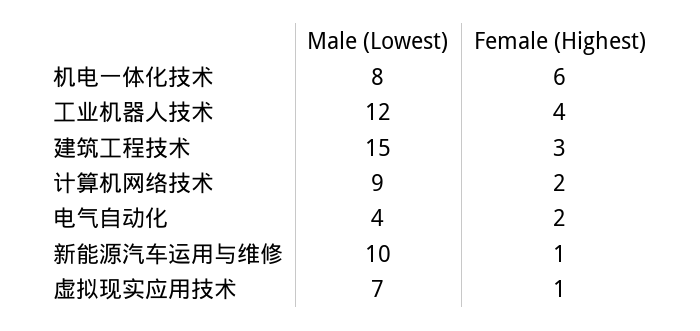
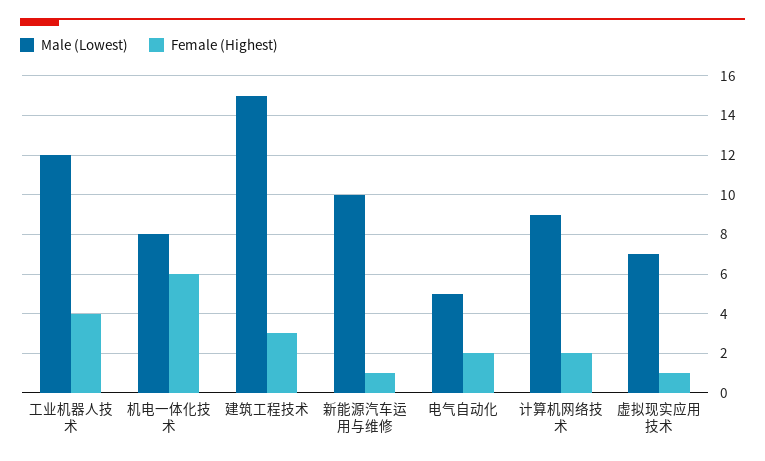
  {
    "Male (Lowest)": {
      "机电一体化技术": 8,
      "工业机器人技术": 12,
      "建筑工程技术": 15,
      "计算机网络技术": 9,
-     "电气自动化": 4,
+     "电气自动化": 5,
      "新能源汽车运用与维修": 10,
      "虚拟现实应用技术": 7
    },
    "Female (Highest)": {
      "机电一体化技术": 6,
      "工业机器人技术": 4,
      "建筑工程技术": 3,
      "计算机网络技术": 2,
      "电气自动化": 2,
      "新能源汽车运用与维修": 1,
      "虚拟现实应用技术": 1
    }
  }

